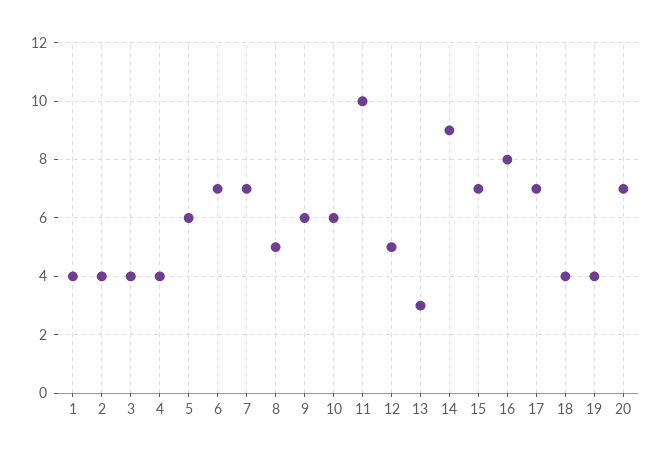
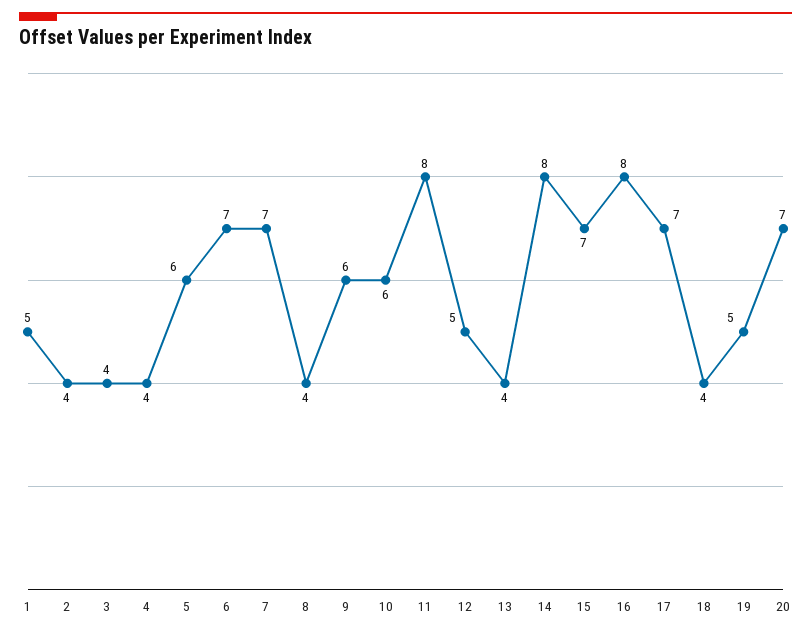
  {
-   "1": 4,
+   "1": 5,
    "2": 4,
    "3": 4,
    "4": 4,
    "5": 6,
    "6": 7,
    "7": 7,
-   "8": 5,
+   "8": 4,
    "9": 6,
    "10": 6,
-   "11": 10,
+   "11": 8,
    "12": 5,
-   "13": 3,
+   "13": 4,
-   "14": 9,
+   "14": 8,
    "15": 7,
    "16": 8,
    "17": 7,
    "18": 4,
-   "19": 4,
+   "19": 5,
    "20": 7
  }

